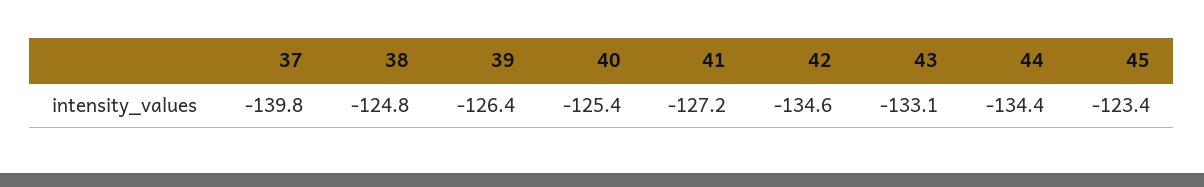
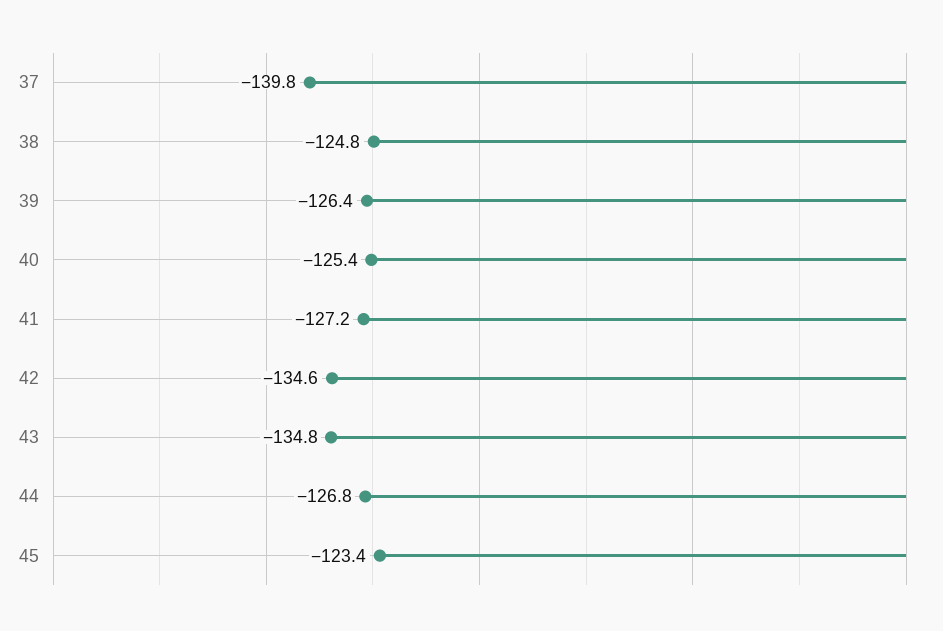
  {
    "37": -139.8,
    "38": -124.8,
    "39": -126.4,
    "40": -125.4,
    "41": -127.2,
    "42": -134.6,
-   "43": -133.1,
+   "43": -134.8,
-   "44": -134.4,
+   "44": -126.8,
    "45": -123.4
  }

